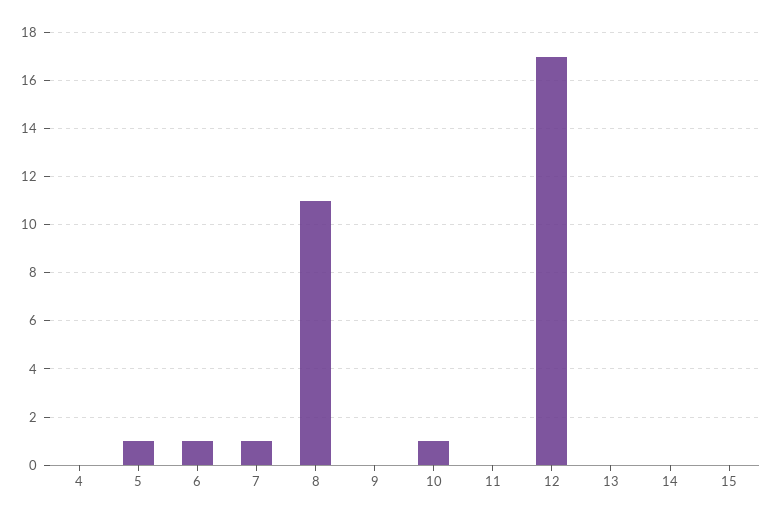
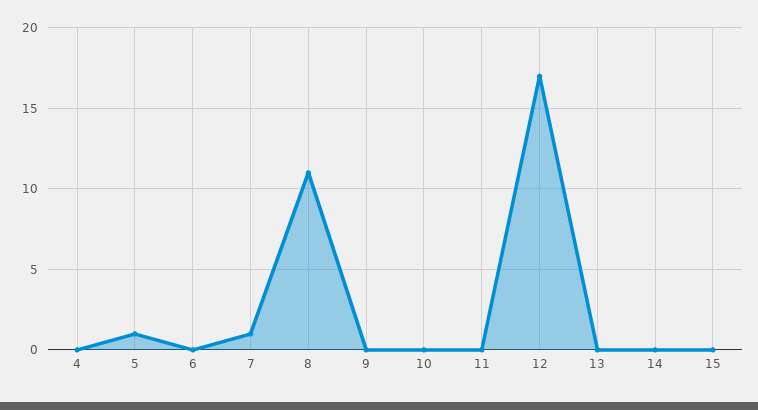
  {
    "4": 0,
    "5": 1,
-   "6": 1,
+   "6": 0,
    "7": 1,
    "8": 11,
    "9": 0,
-   "10": 1,
+   "10": 0,
    "11": 0,
    "12": 17,
    "13": 0,
    "14": 0,
    "15": 0
  }

